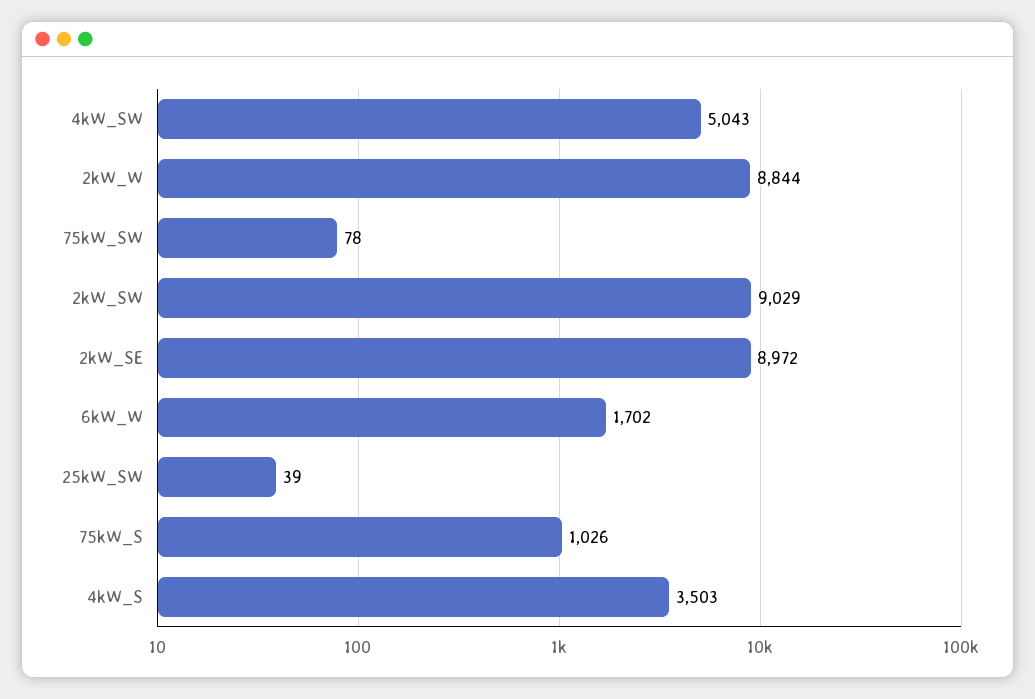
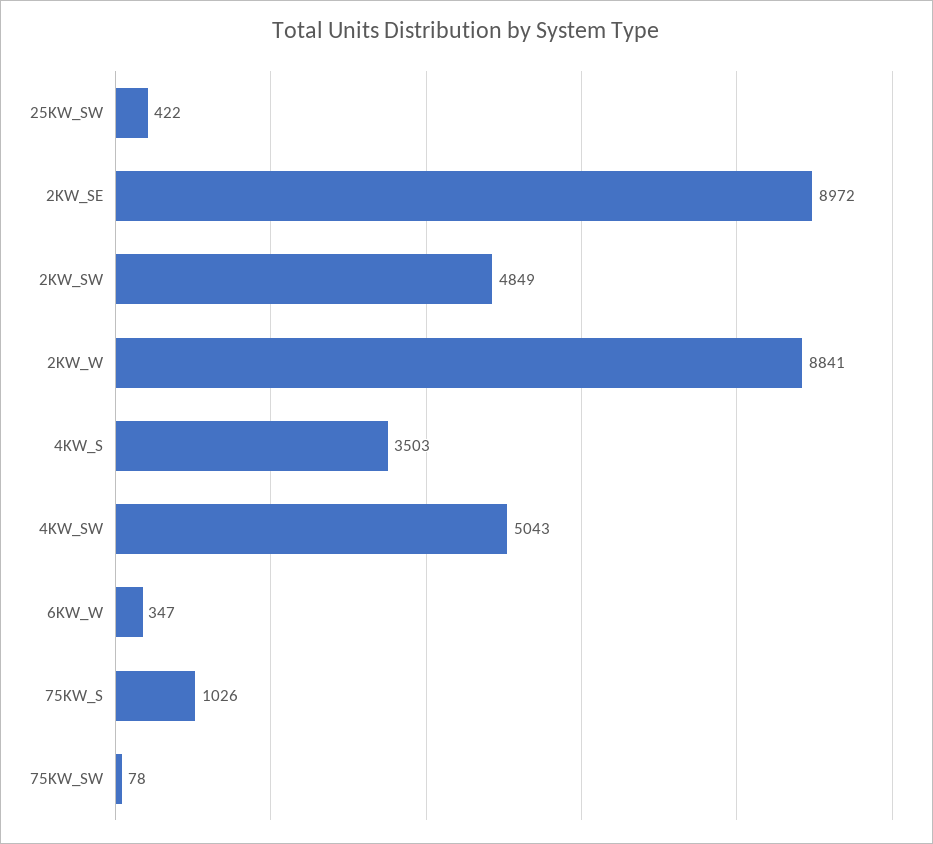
  {
    "4kW_SW": 5043,
-   "2kW_W": 8844,
+   "2kW_W": 8841,
    "75kW_SW": 78,
-   "2kW_SW": 9029,
+   "2kW_SW": 4849,
    "2kW_SE": 8972,
-   "6kW_W": 1702,
+   "6kW_W": 347,
-   "25kW_SW": 39,
+   "25kW_SW": 422,
    "75kW_S": 1026,
    "4kW_S": 3503
  }

